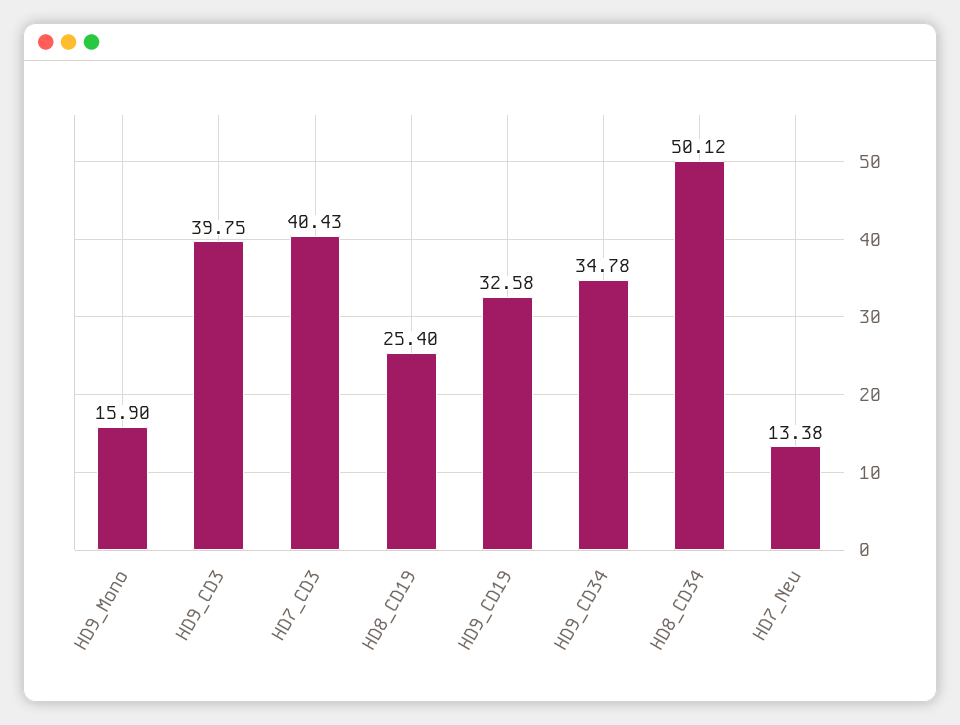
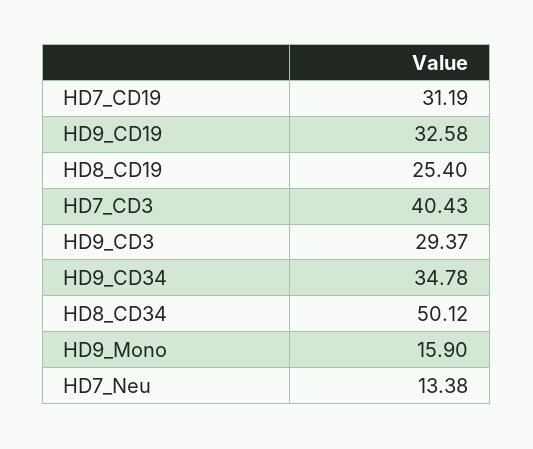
  {
    "HD9_Mono": 15.9,
-   "HD9_CD3": 39.75,
+   "HD9_CD3": 29.37,
    "HD7_CD3": 40.43,
    "HD8_CD19": 25.4,
    "HD9_CD19": 32.58,
    "HD9_CD34": 34.78,
    "HD8_CD34": 50.12,
-   "HD7_Neu": 13.38
+   "HD7_Neu": 13.38,
+   "HD7_CD19": 31.19
  }

